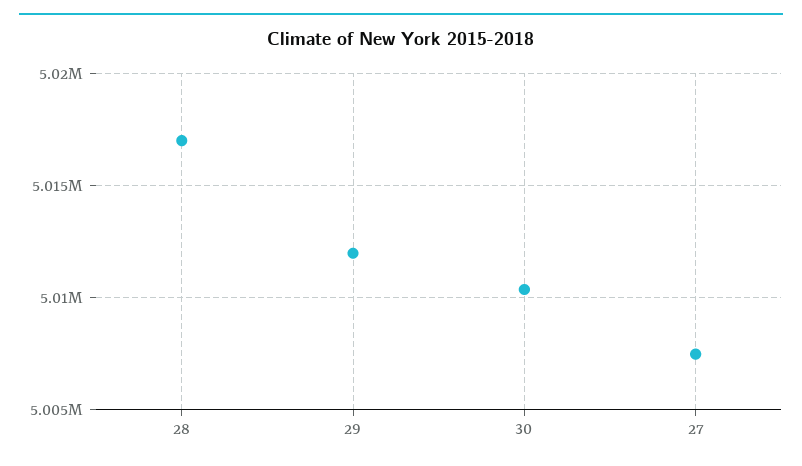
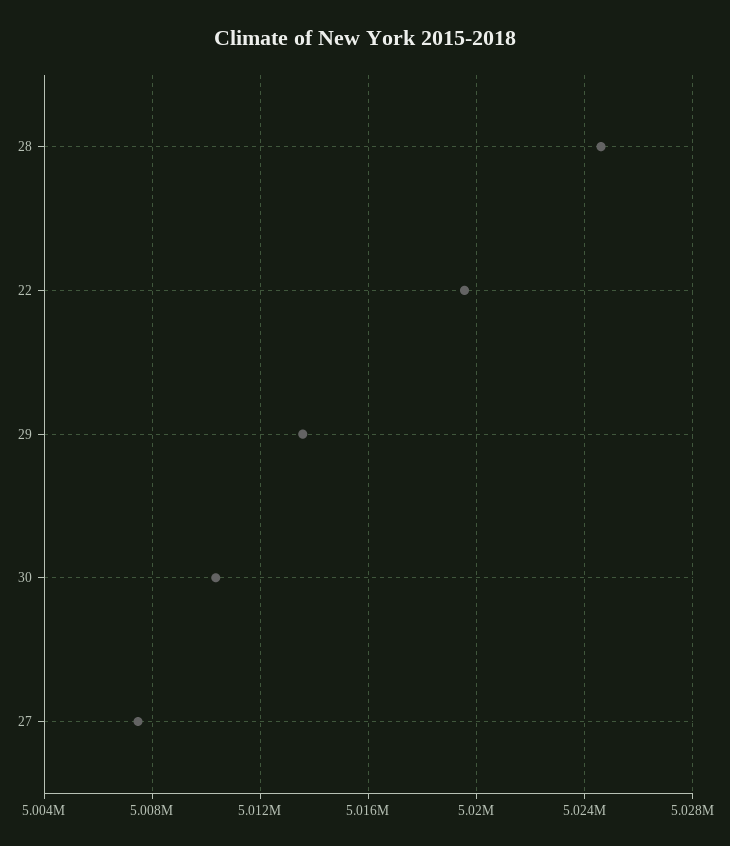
  {
-   "28": 5017000,
+   "28": 5024500,
-   "29": 5012000,
+   "29": 5013500,
    "30": 5010500,
-   "27": 5007500
+   "27": 5007500,
+   "22": 5019500
  }

